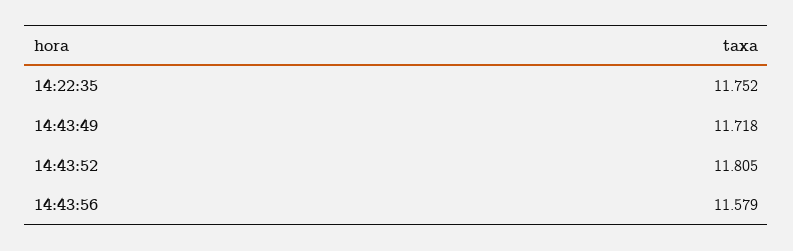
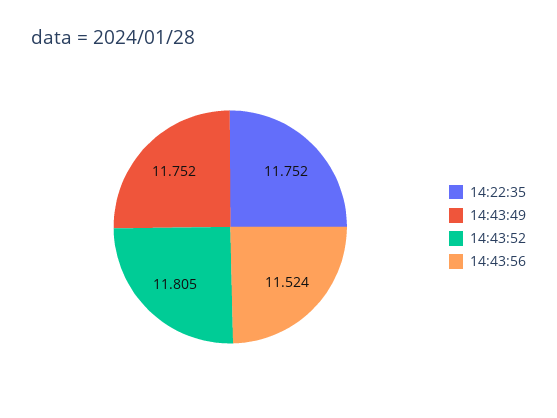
  {
    "14:22:35": 11.752,
-   "14:43:49": 11.718,
+   "14:43:49": 11.752,
    "14:43:52": 11.805,
-   "14:43:56": 11.579
+   "14:43:56": 11.524
  }

